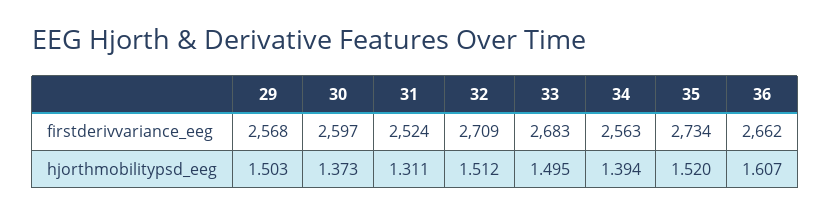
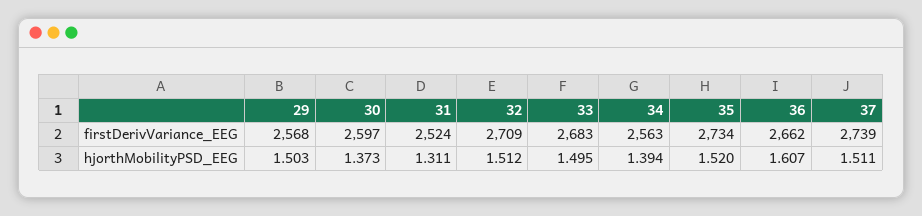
  {
    "29": {
      "firstderivvariance_eeg": 2568,
      "hjorthmobilitypsd_eeg": 1.503
    },
    "30": {
      "firstderivvariance_eeg": 2597,
      "hjorthmobilitypsd_eeg": 1.373
    },
    "31": {
      "firstderivvariance_eeg": 2524,
      "hjorthmobilitypsd_eeg": 1.311
    },
    "32": {
      "firstderivvariance_eeg": 2709,
      "hjorthmobilitypsd_eeg": 1.512
    },
    "33": {
      "firstderivvariance_eeg": 2683,
      "hjorthmobilitypsd_eeg": 1.495
    },
    "34": {
      "firstderivvariance_eeg": 2563,
      "hjorthmobilitypsd_eeg": 1.394
    },
    "35": {
      "firstderivvariance_eeg": 2734,
      "hjorthmobilitypsd_eeg": 1.52
    },
    "36": {
      "firstderivvariance_eeg": 2662,
      "hjorthmobilitypsd_eeg": 1.607
-   }
+   },
+   "37": {
+     "firstderivvariance_eeg": 2739,
+     "hjorthmobilitypsd_eeg": 1.511
+   }
  }

